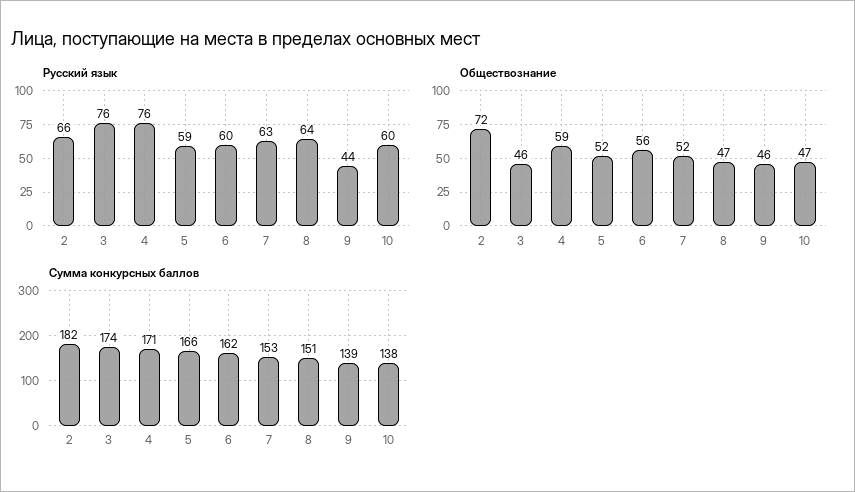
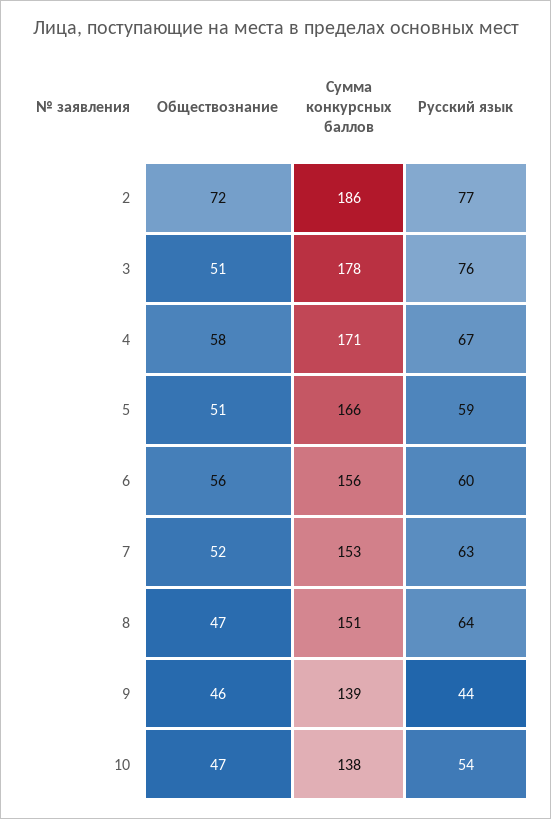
  {
    "Русский язык": {
-     "2": 66,
+     "2": 77,
      "3": 76,
-     "4": 76,
+     "4": 67,
      "5": 59,
      "6": 60,
      "7": 63,
      "8": 64,
      "9": 44,
-     "10": 60
+     "10": 54
    },
    "Обществознание": {
      "2": 72,
-     "3": 46,
+     "3": 51,
-     "4": 59,
+     "4": 58,
-     "5": 52,
+     "5": 51,
      "6": 56,
      "7": 52,
      "8": 47,
      "9": 46,
      "10": 47
    },
    "Сумма конкурсных баллов": {
-     "2": 182,
+     "2": 186,
-     "3": 174,
+     "3": 178,
      "4": 171,
      "5": 166,
-     "6": 162,
+     "6": 156,
      "7": 153,
      "8": 151,
      "9": 139,
      "10": 138
    }
  }

